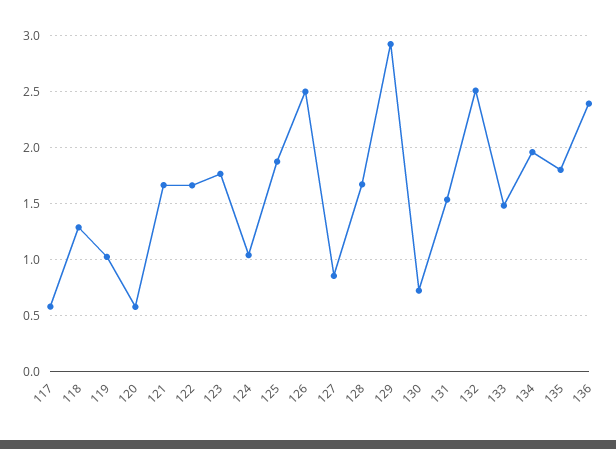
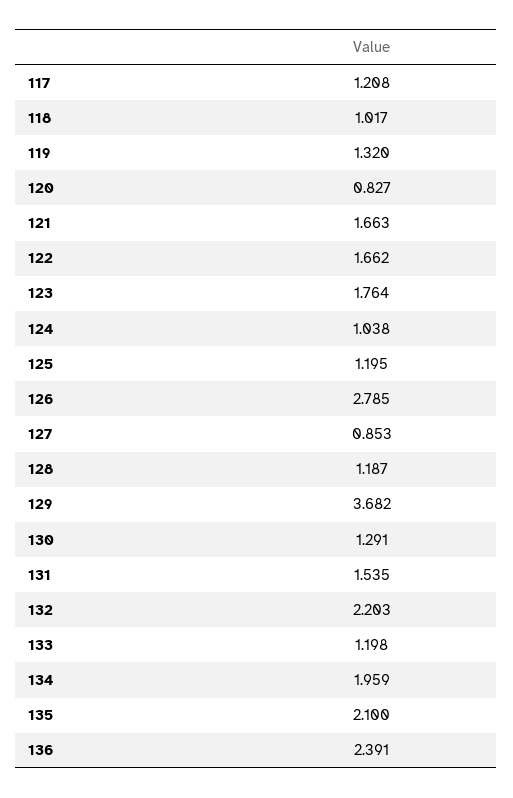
  {
-   "117": 0.6,
+   "117": 1.208,
-   "118": 1.3,
+   "118": 1.017,
-   "119": 1,
+   "119": 1.32,
-   "120": 0.6,
+   "120": 0.827,
    "121": 1.663,
    "122": 1.662,
    "123": 1.764,
    "124": 1.038,
-   "125": 1.9,
+   "125": 1.195,
-   "126": 2.5,
+   "126": 2.785,
    "127": 0.853,
-   "128": 1.7,
+   "128": 1.187,
-   "129": 2.9,
+   "129": 3.682,
-   "130": 0.7,
+   "130": 1.291,
    "131": 1.535,
-   "132": 2.5,
+   "132": 2.203,
-   "133": 1.5,
+   "133": 1.198,
    "134": 1.959,
-   "135": 1.8,
+   "135": 2.1,
    "136": 2.391
  }

